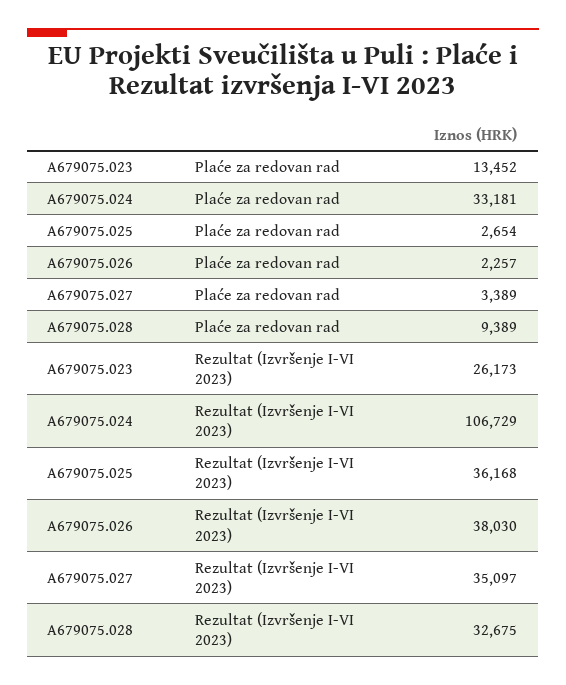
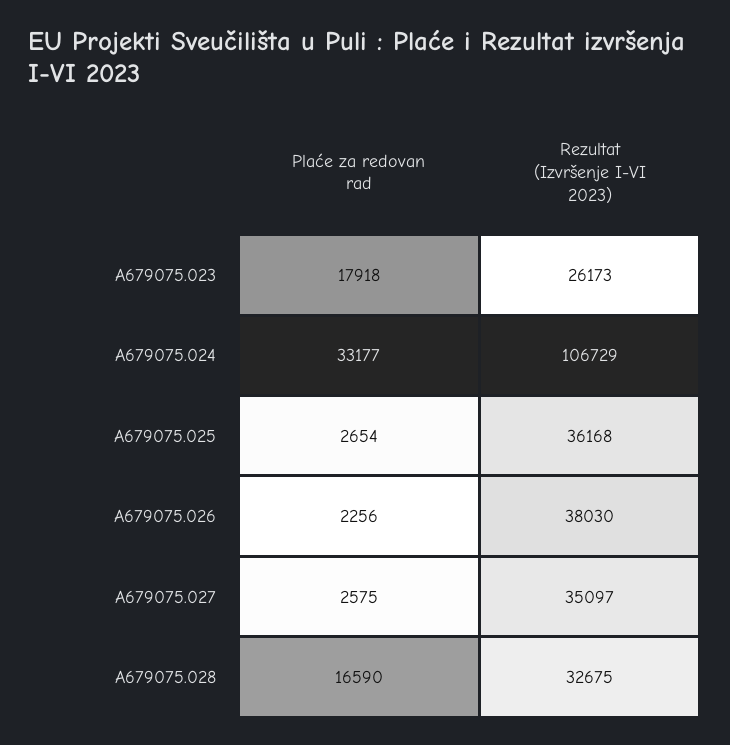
  {
    "A679075.023": {
-     "Plaće za redovan rad": 13452,
+     "Plaće za redovan rad": 17918,
      "Rezultat (Izvršenje I-VI 2023)": 26173
    },
    "A679075.024": {
-     "Plaće za redovan rad": 33181,
+     "Plaće za redovan rad": 33177,
      "Rezultat (Izvršenje I-VI 2023)": 106729
    },
    "A679075.025": {
      "Plaće za redovan rad": 2654,
      "Rezultat (Izvršenje I-VI 2023)": 36168
    },
    "A679075.026": {
-     "Plaće za redovan rad": 2257,
+     "Plaće za redovan rad": 2256,
      "Rezultat (Izvršenje I-VI 2023)": 38030
    },
    "A679075.027": {
-     "Plaće za redovan rad": 3389,
+     "Plaće za redovan rad": 2575,
      "Rezultat (Izvršenje I-VI 2023)": 35097
    },
    "A679075.028": {
-     "Plaće za redovan rad": 9389,
+     "Plaće za redovan rad": 16590,
      "Rezultat (Izvršenje I-VI 2023)": 32675
    }
  }

